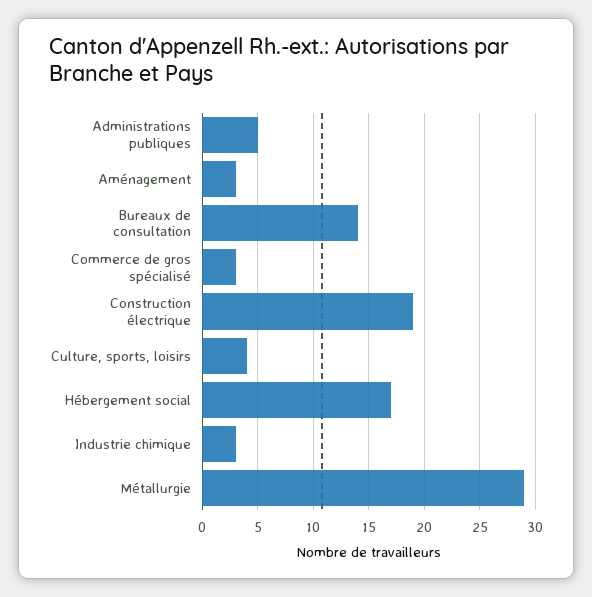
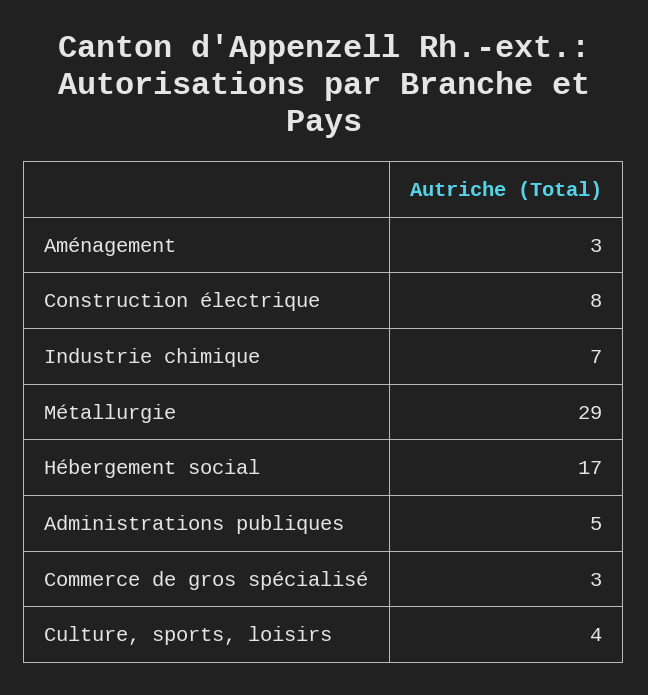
  {
    "Administrations publiques": 5,
    "Aménagement": 3,
-   "Bureaux de consultation": 14,
    "Commerce de gros spécialisé": 3,
-   "Construction électrique": 19,
+   "Construction électrique": 8,
    "Culture, sports, loisirs": 4,
    "Hébergement social": 17,
-   "Industrie chimique": 3,
+   "Industrie chimique": 7,
    "Métallurgie": 29
  }

